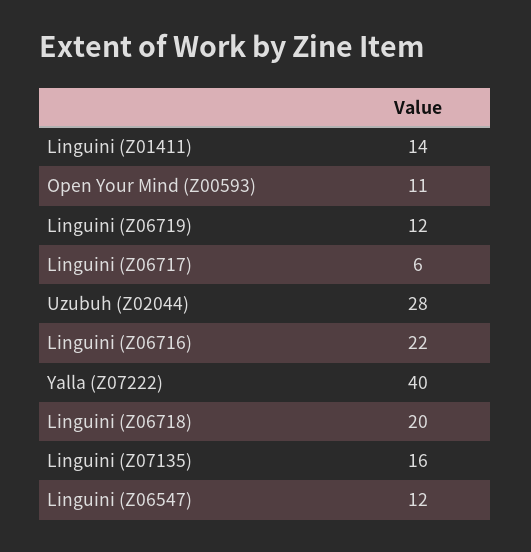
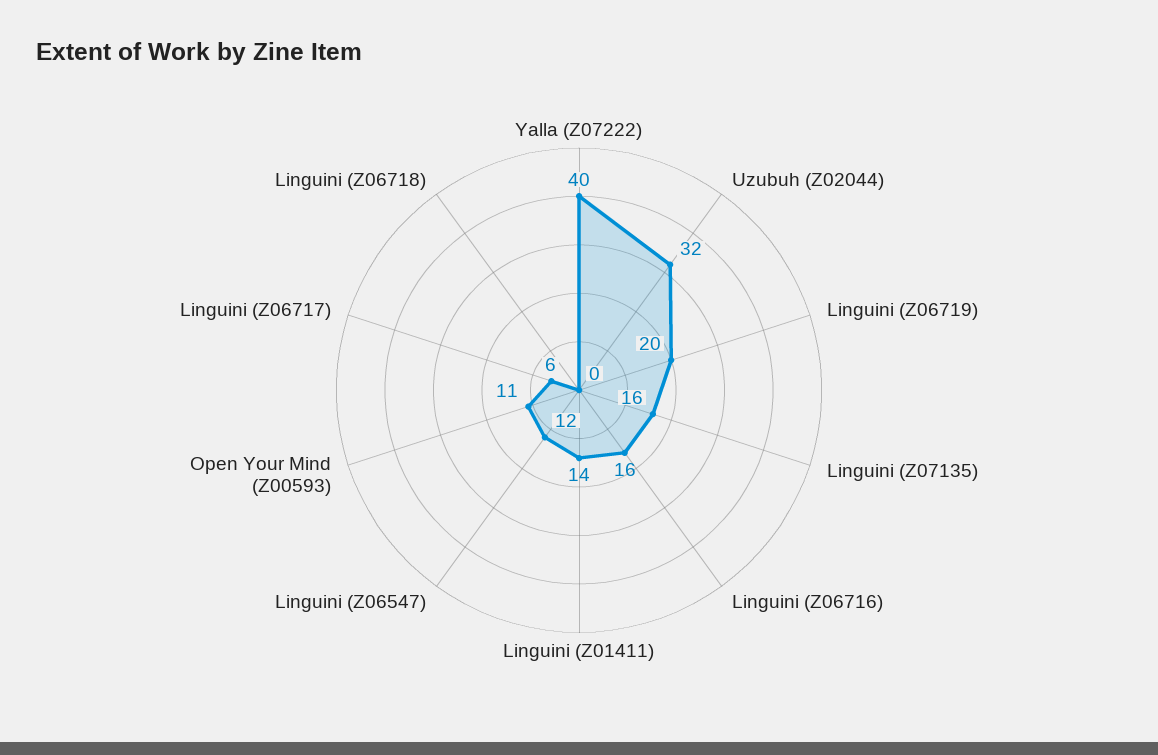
  {
    "Linguini (Z01411)": 14,
    "Open Your Mind (Z00593)": 11,
-   "Linguini (Z06719)": 12,
+   "Linguini (Z06719)": 20,
    "Linguini (Z06717)": 6,
-   "Uzubuh (Z02044)": 28,
+   "Uzubuh (Z02044)": 32,
-   "Linguini (Z06716)": 22,
+   "Linguini (Z06716)": 16,
    "Yalla (Z07222)": 40,
-   "Linguini (Z06718)": 20,
+   "Linguini (Z06718)": 0,
    "Linguini (Z07135)": 16,
    "Linguini (Z06547)": 12
  }

